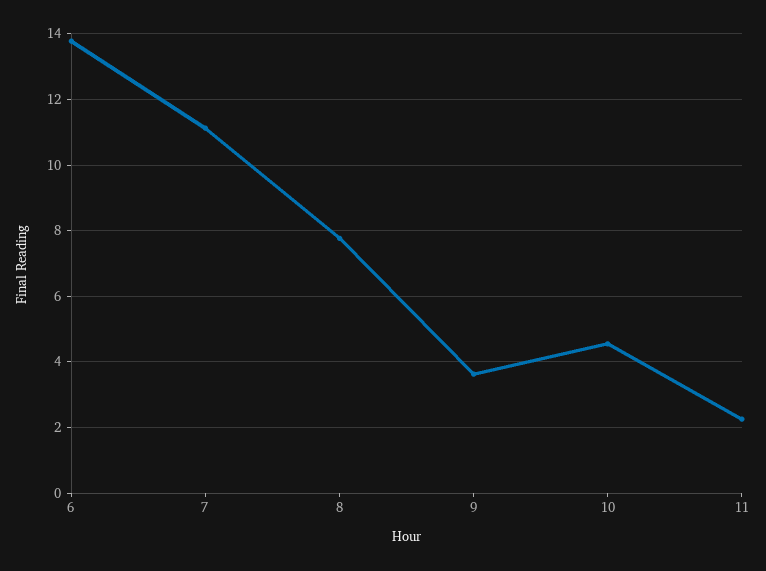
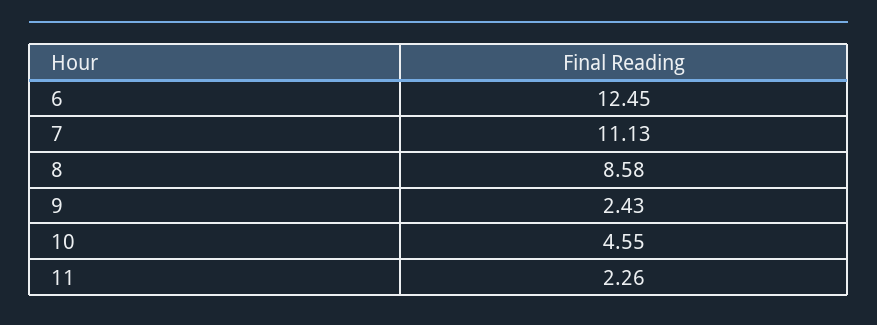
  {
-   "6": 13.8,
+   "6": 12.45,
    "7": 11.13,
-   "8": 7.8,
+   "8": 8.58,
-   "9": 3.6,
+   "9": 2.43,
    "10": 4.55,
    "11": 2.26
  }

